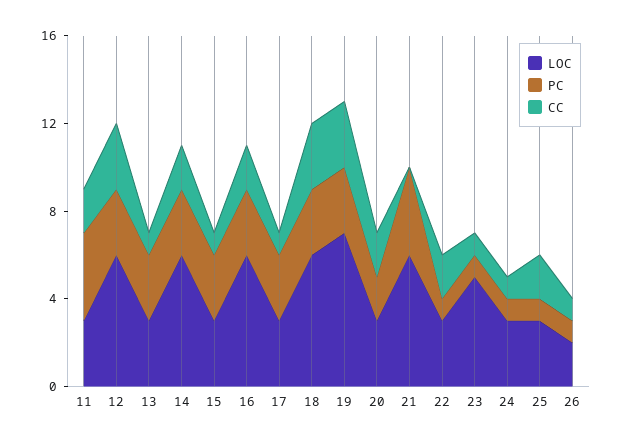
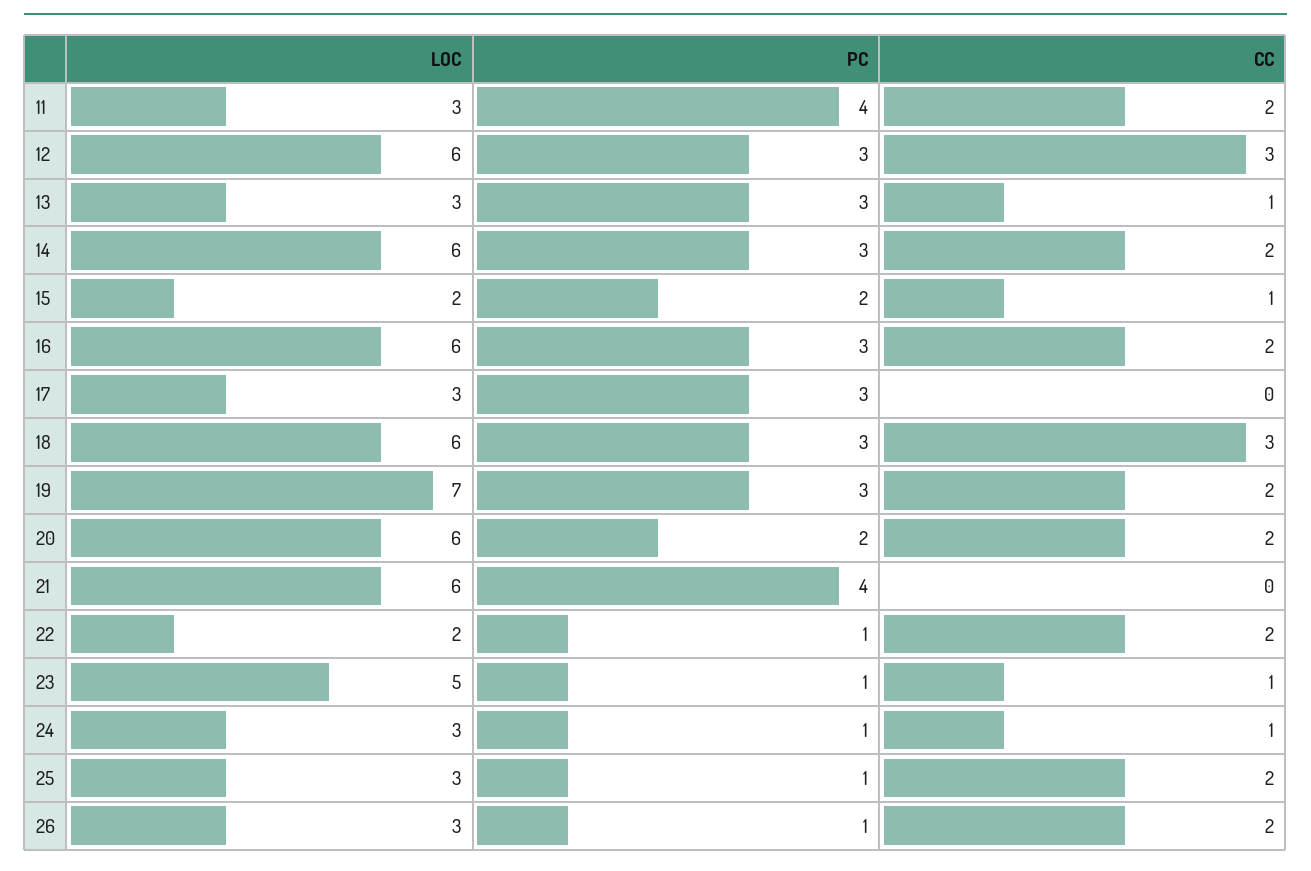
  {
    "LOC": {
      "11": 3,
      "12": 6,
      "13": 3,
      "14": 6,
-     "15": 3,
+     "15": 2,
      "16": 6,
      "17": 3,
      "18": 6,
      "19": 7,
-     "20": 3,
+     "20": 6,
      "21": 6,
-     "22": 3,
+     "22": 2,
      "23": 5,
      "24": 3,
      "25": 3,
-     "26": 2
+     "26": 3
    },
    "PC": {
      "11": 4,
      "12": 3,
      "13": 3,
      "14": 3,
-     "15": 3,
+     "15": 2,
      "16": 3,
      "17": 3,
      "18": 3,
      "19": 3,
      "20": 2,
      "21": 4,
      "22": 1,
      "23": 1,
      "24": 1,
      "25": 1,
      "26": 1
    },
    "CC": {
      "11": 2,
      "12": 3,
      "13": 1,
      "14": 2,
      "15": 1,
      "16": 2,
-     "17": 1,
+     "17": 0,
      "18": 3,
-     "19": 3,
+     "19": 2,
      "20": 2,
      "21": 0,
      "22": 2,
      "23": 1,
      "24": 1,
      "25": 2,
-     "26": 1
+     "26": 2
    }
  }

